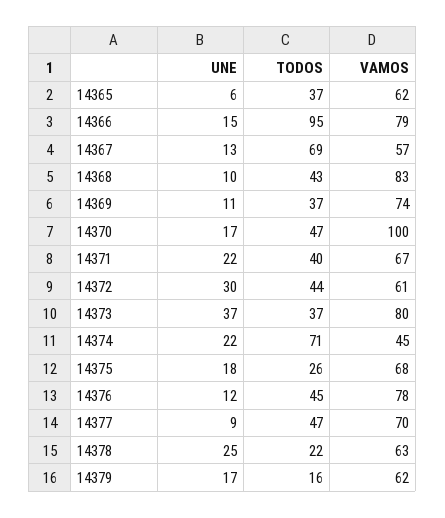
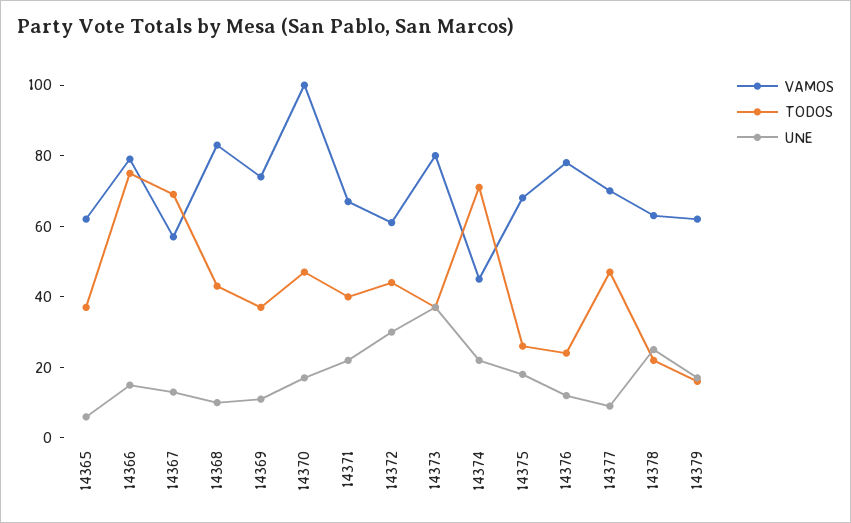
  {
    "UNE": {
      "14365": 6,
      "14366": 15,
      "14367": 13,
      "14368": 10,
      "14369": 11,
      "14370": 17,
      "14371": 22,
      "14372": 30,
      "14373": 37,
      "14374": 22,
      "14375": 18,
      "14376": 12,
      "14377": 9,
      "14378": 25,
      "14379": 17
    },
    "TODOS": {
      "14365": 37,
-     "14366": 95,
+     "14366": 75,
      "14367": 69,
      "14368": 43,
      "14369": 37,
      "14370": 47,
      "14371": 40,
      "14372": 44,
      "14373": 37,
      "14374": 71,
      "14375": 26,
-     "14376": 45,
+     "14376": 25,
      "14377": 47,
      "14378": 22,
      "14379": 16
    },
    "VAMOS": {
      "14365": 62,
      "14366": 79,
      "14367": 57,
      "14368": 83,
      "14369": 74,
      "14370": 100,
      "14371": 67,
      "14372": 61,
      "14373": 80,
      "14374": 45,
      "14375": 68,
      "14376": 78,
      "14377": 70,
      "14378": 63,
      "14379": 62
    }
  }

